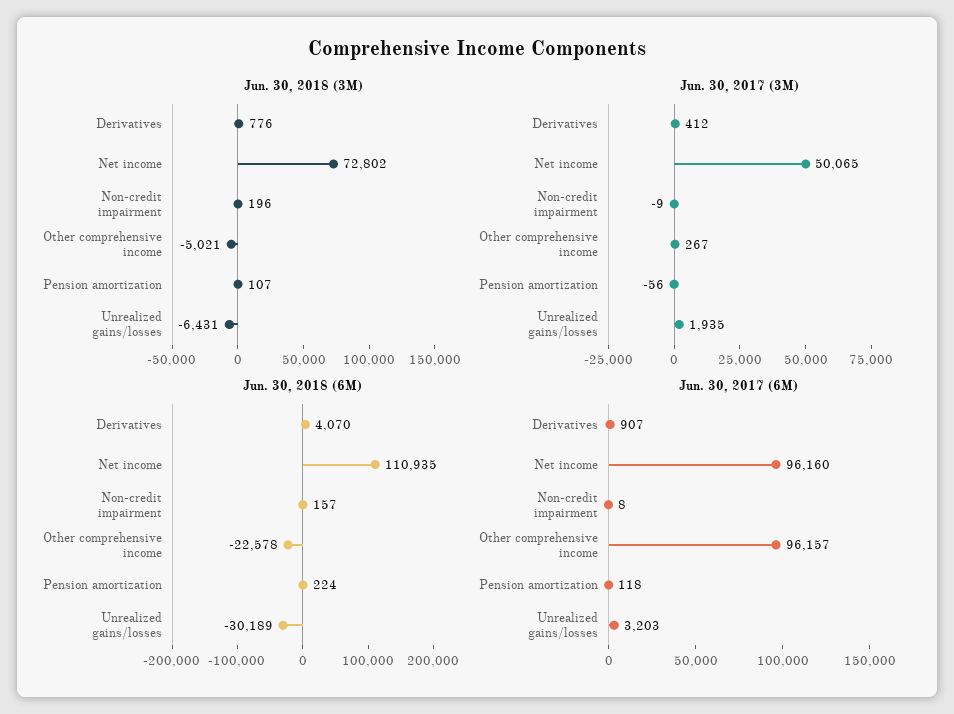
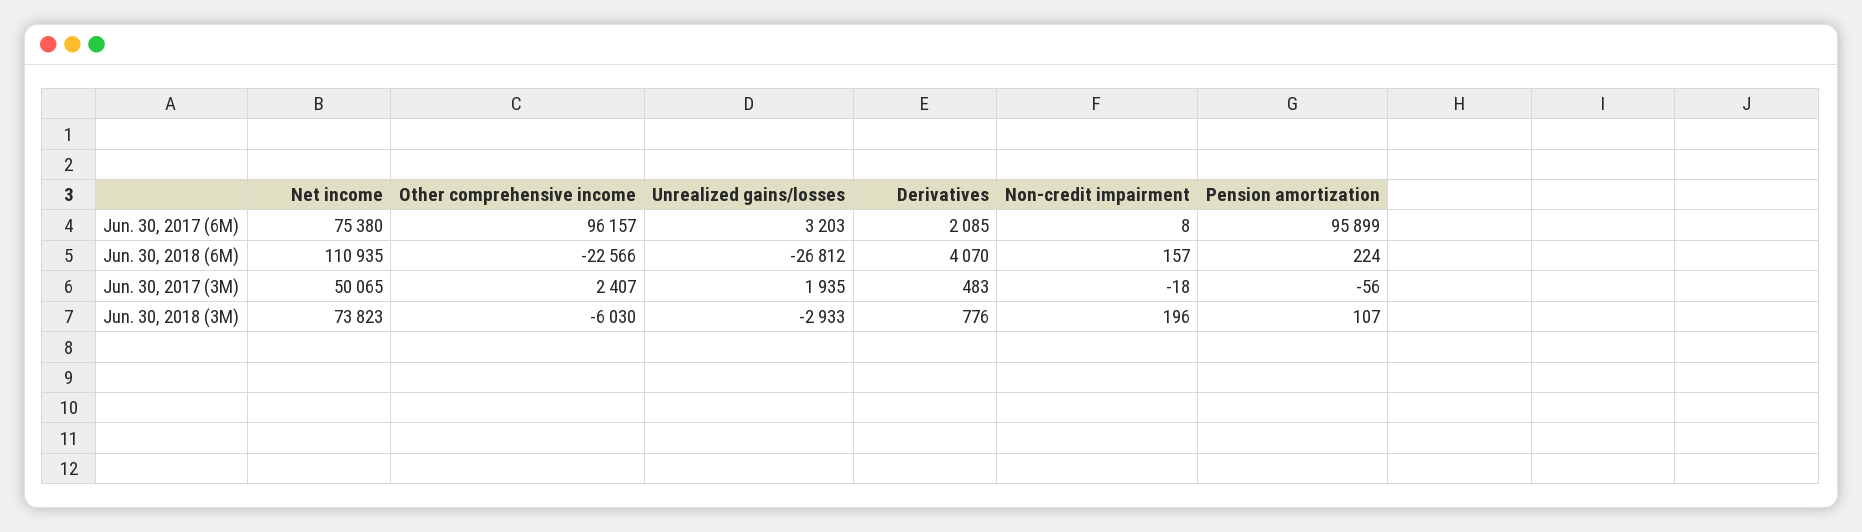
  {
    "Jun. 30, 2018 (3M)": {
      "Derivatives": 776,
-     "Net income": 72802,
+     "Net income": 73823,
      "Non-credit impairment": 196,
-     "Other comprehensive income": -5021,
+     "Other comprehensive income": -6030,
      "Pension amortization": 107,
-     "Unrealized gains/losses": -6431
+     "Unrealized gains/losses": -2933
    },
    "Jun. 30, 2017 (3M)": {
-     "Derivatives": 412,
+     "Derivatives": 483,
      "Net income": 50065,
-     "Non-credit impairment": -9,
+     "Non-credit impairment": -18,
-     "Other comprehensive income": 267,
+     "Other comprehensive income": 2407,
      "Pension amortization": -56,
      "Unrealized gains/losses": 1935
    },
    "Jun. 30, 2018 (6M)": {
      "Derivatives": 4070,
      "Net income": 110935,
      "Non-credit impairment": 157,
-     "Other comprehensive income": -22578,
+     "Other comprehensive income": -22566,
      "Pension amortization": 224,
-     "Unrealized gains/losses": -30189
+     "Unrealized gains/losses": -26812
    },
    "Jun. 30, 2017 (6M)": {
-     "Derivatives": 907,
+     "Derivatives": 2085,
-     "Net income": 96160,
+     "Net income": 75380,
      "Non-credit impairment": 8,
      "Other comprehensive income": 96157,
-     "Pension amortization": 118,
+     "Pension amortization": 95899,
      "Unrealized gains/losses": 3203
    }
  }

